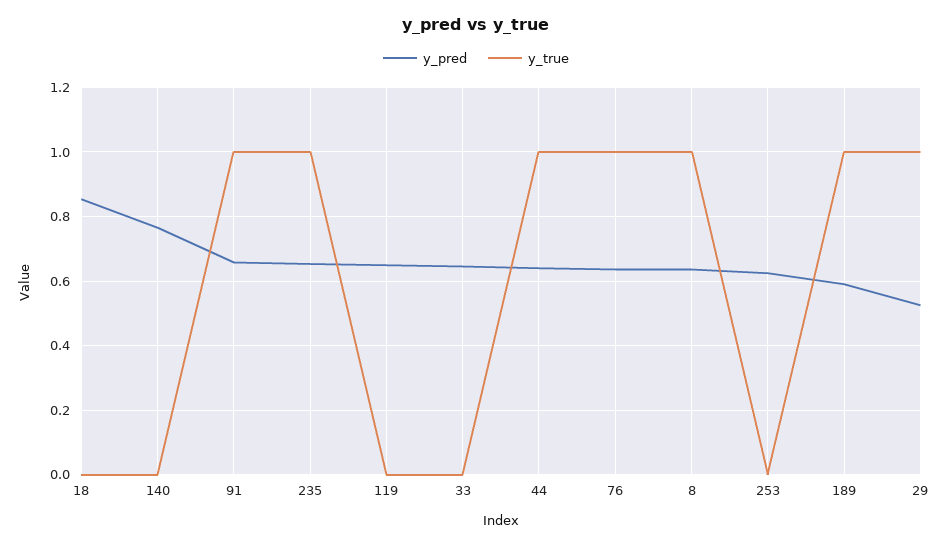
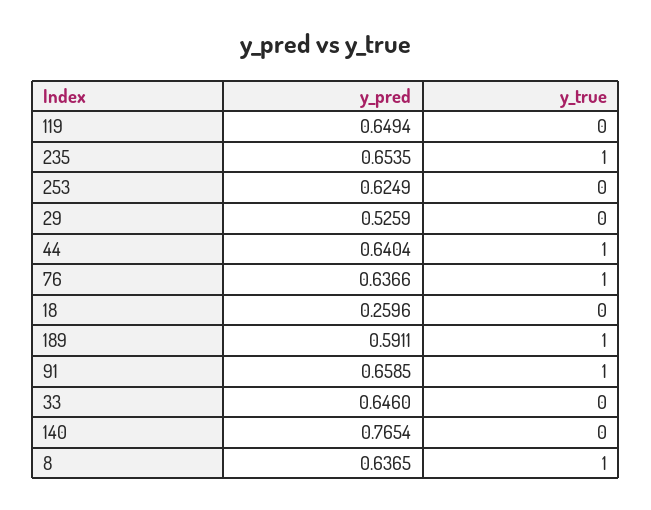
  {
    "y_pred": {
-     "18": 0.86,
+     "18": 0.2596,
      "140": 0.7654,
      "91": 0.6585,
      "235": 0.6535,
      "119": 0.6494,
      "33": 0.646,
      "44": 0.6404,
      "76": 0.6366,
      "8": 0.6365,
      "253": 0.6249,
      "189": 0.5911,
      "29": 0.5259
    },
    "y_true": {
      "18": 0,
      "140": 0,
      "91": 1,
      "235": 1,
      "119": 0,
      "33": 0,
      "44": 1,
      "76": 1,
      "8": 1,
      "253": 0,
      "189": 1,
-     "29": 1
+     "29": 0
    }
  }

